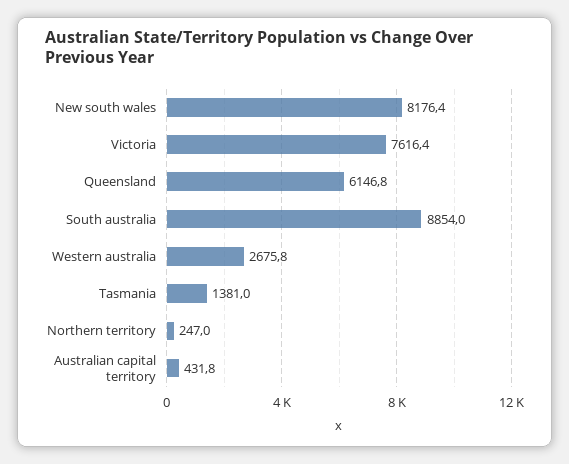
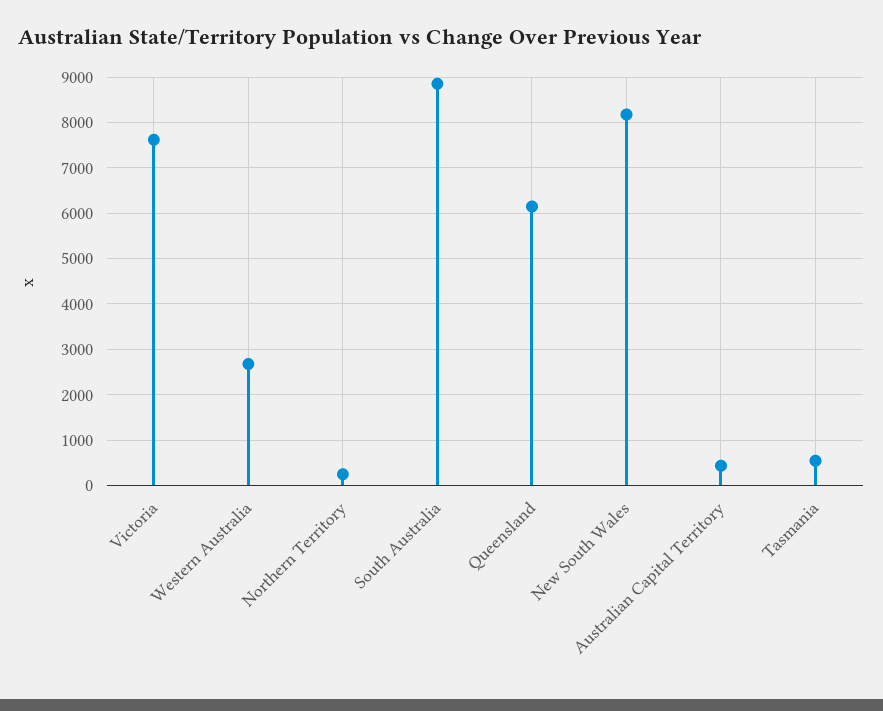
  {
    "New south wales": 8176.4,
    "Victoria": 7616.4,
    "Queensland": 6146.8,
    "South australia": 8854,
    "Western australia": 2675.8,
-   "Tasmania": 1381,
+   "Tasmania": 600,
    "Northern territory": 247,
    "Australian capital territory": 431.8
  }

